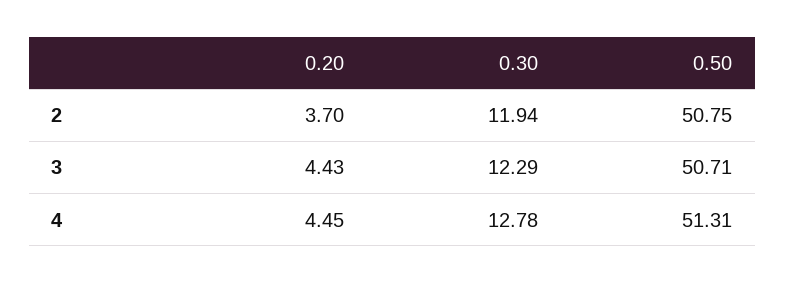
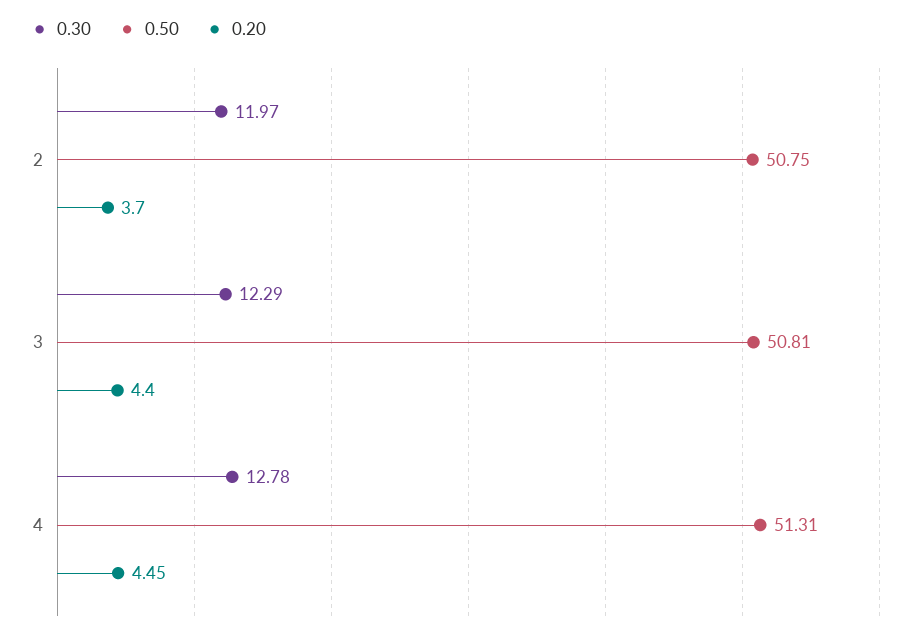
  {
    "0.20": {
      "2": 3.7,
-     "3": 4.43,
+     "3": 4.4,
      "4": 4.45
    },
    "0.30": {
-     "2": 11.94,
+     "2": 11.97,
      "3": 12.29,
      "4": 12.78
    },
    "0.50": {
      "2": 50.75,
-     "3": 50.71,
+     "3": 50.81,
      "4": 51.31
    }
  }

